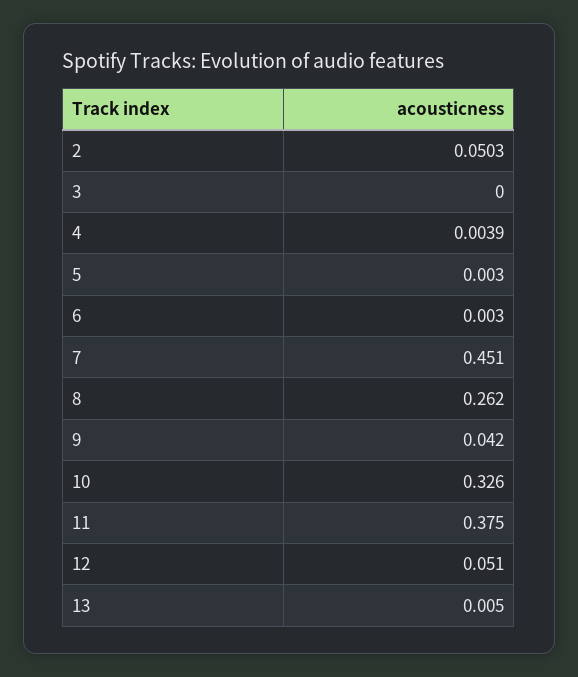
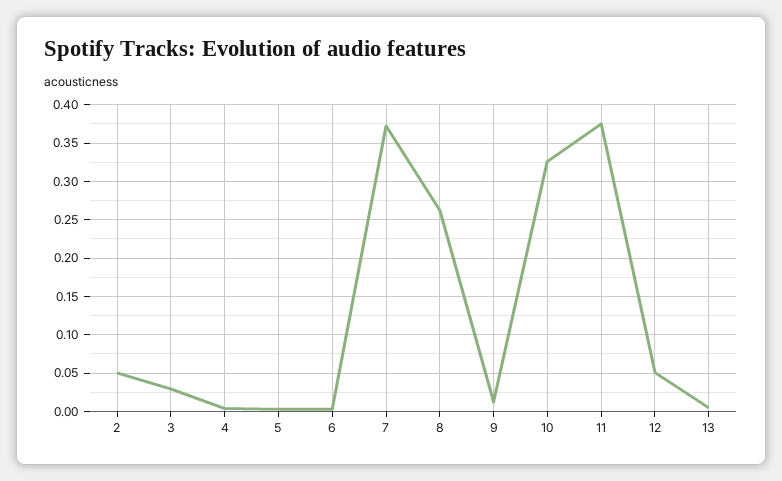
  {
    "2": 0.0503,
-   "3": 0,
+   "3": 0.03,
    "4": 0.0039,
    "5": 0.003,
    "6": 0.003,
-   "7": 0.451,
+   "7": 0.37,
    "8": 0.262,
-   "9": 0.042,
+   "9": 0.01,
    "10": 0.326,
    "11": 0.375,
    "12": 0.051,
    "13": 0.005
  }

